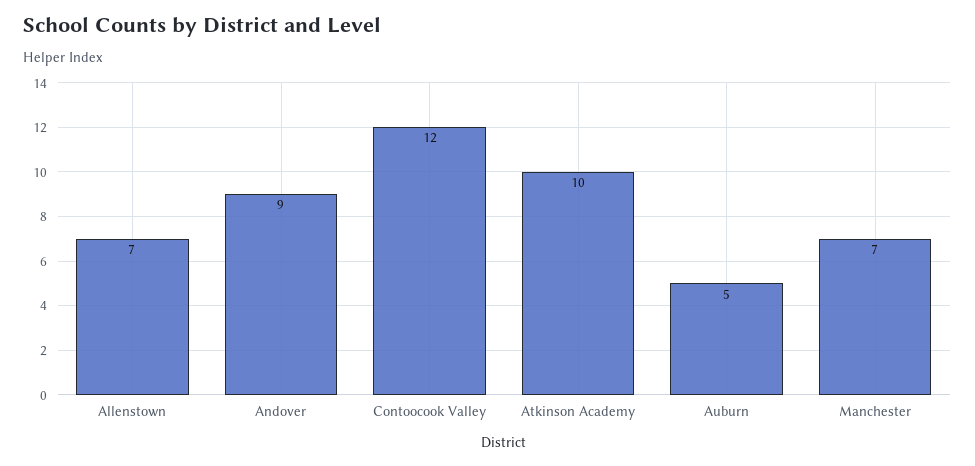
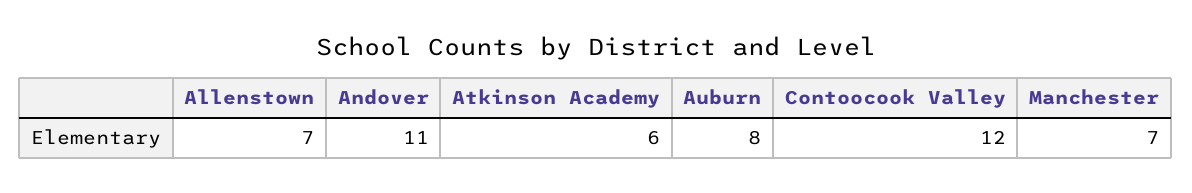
  {
    "Allenstown": 7,
-   "Andover": 9,
+   "Andover": 11,
    "Contoocook Valley": 12,
-   "Atkinson Academy": 10,
+   "Atkinson Academy": 6,
-   "Auburn": 5,
+   "Auburn": 8,
    "Manchester": 7
  }

